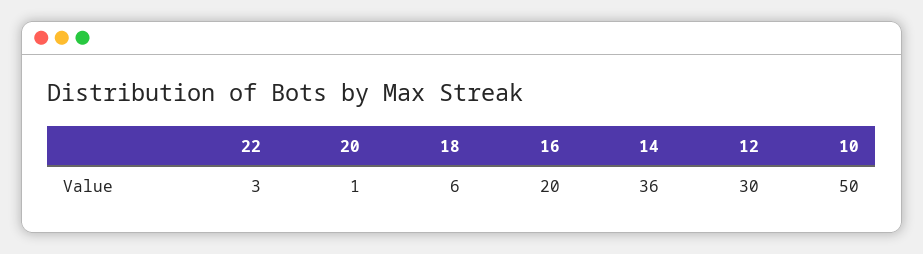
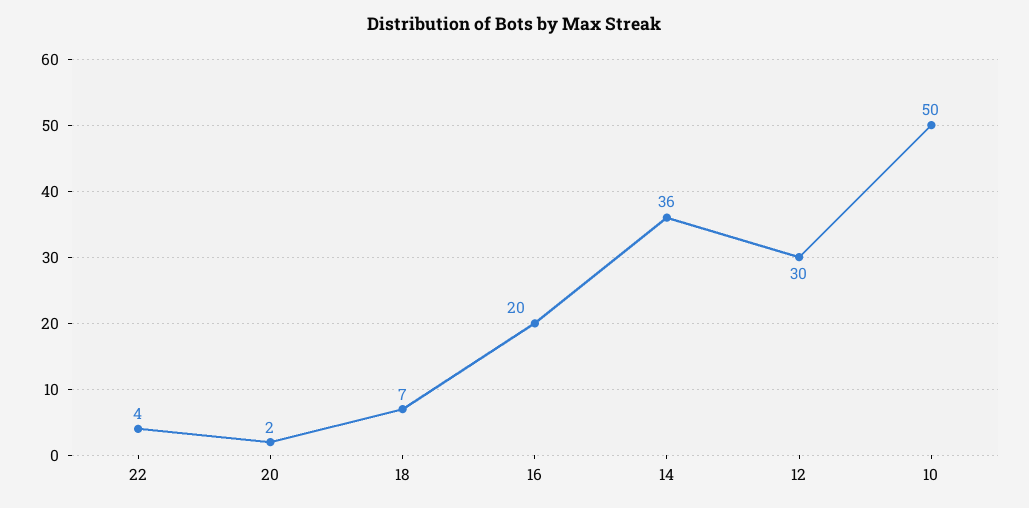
  {
-   "22": 3,
+   "22": 4,
-   "20": 1,
+   "20": 2,
-   "18": 6,
+   "18": 7,
    "16": 20,
    "14": 36,
    "12": 30,
    "10": 50
  }

